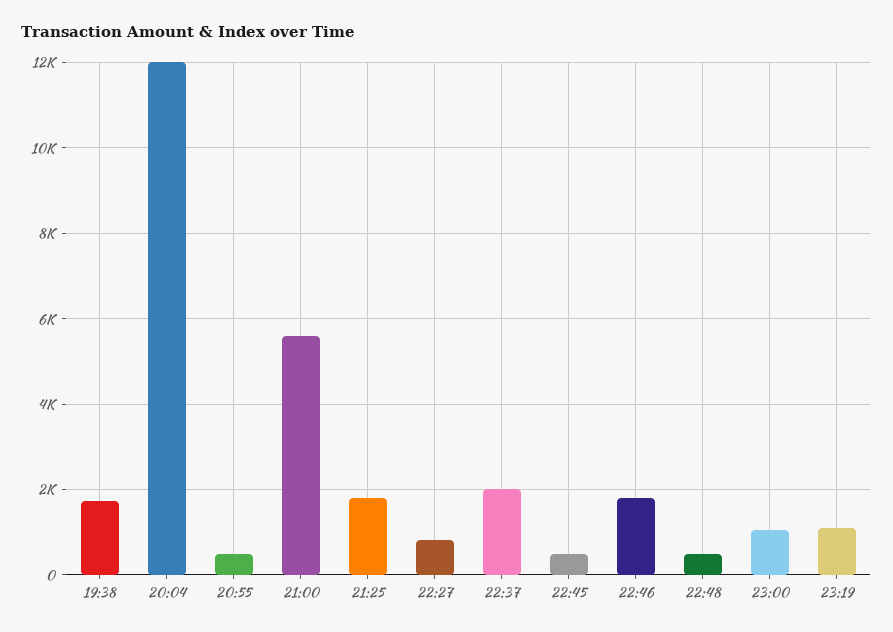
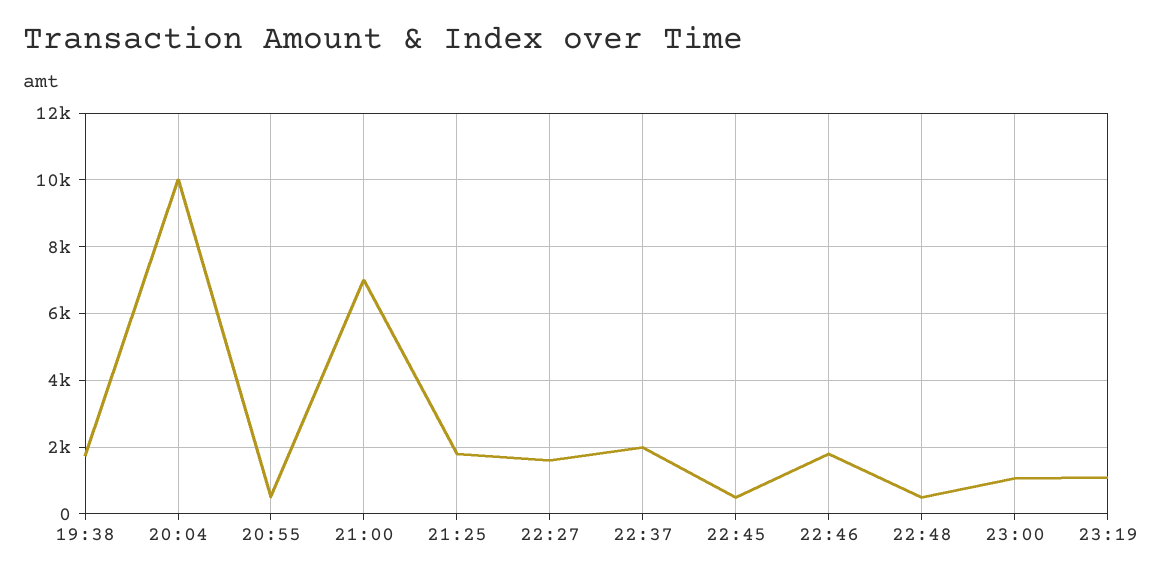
  {
    "19:38": 1800,
-   "20:04": 12000,
+   "20:04": 10000,
    "20:55": 600,
-   "21:00": 5600,
+   "21:00": 7000,
    "21:25": 1800,
-   "22:27": 800,
+   "22:27": 1600,
    "22:37": 2000,
    "22:45": 600,
    "22:46": 1800,
    "22:48": 600,
    "23:00": 1000,
    "23:19": 1200
  }

